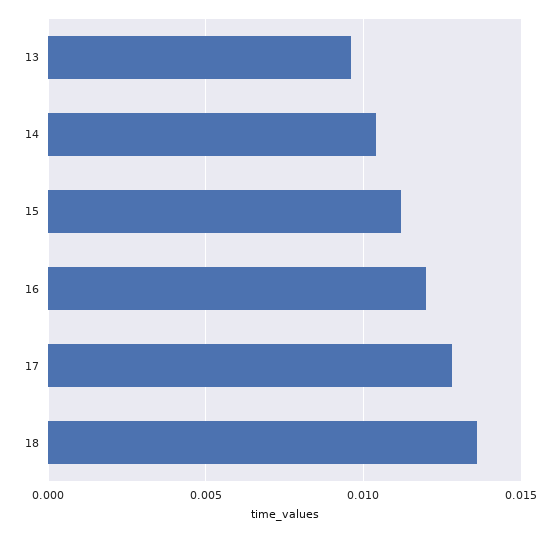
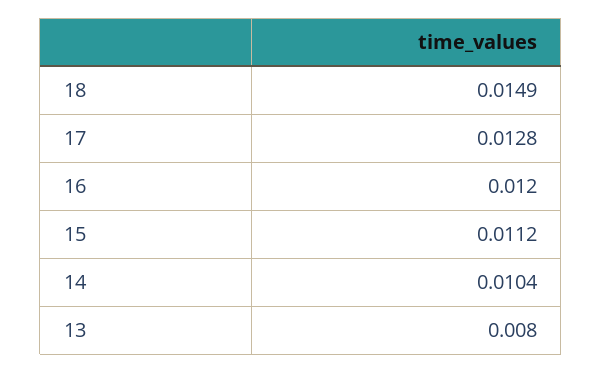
  {
-   "13": 0.0095,
+   "13": 0.008,
    "14": 0.0104,
    "15": 0.0112,
    "16": 0.012,
    "17": 0.0128,
-   "18": 0.0135
+   "18": 0.0149
  }

